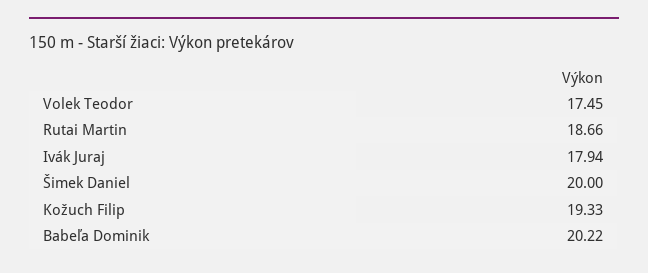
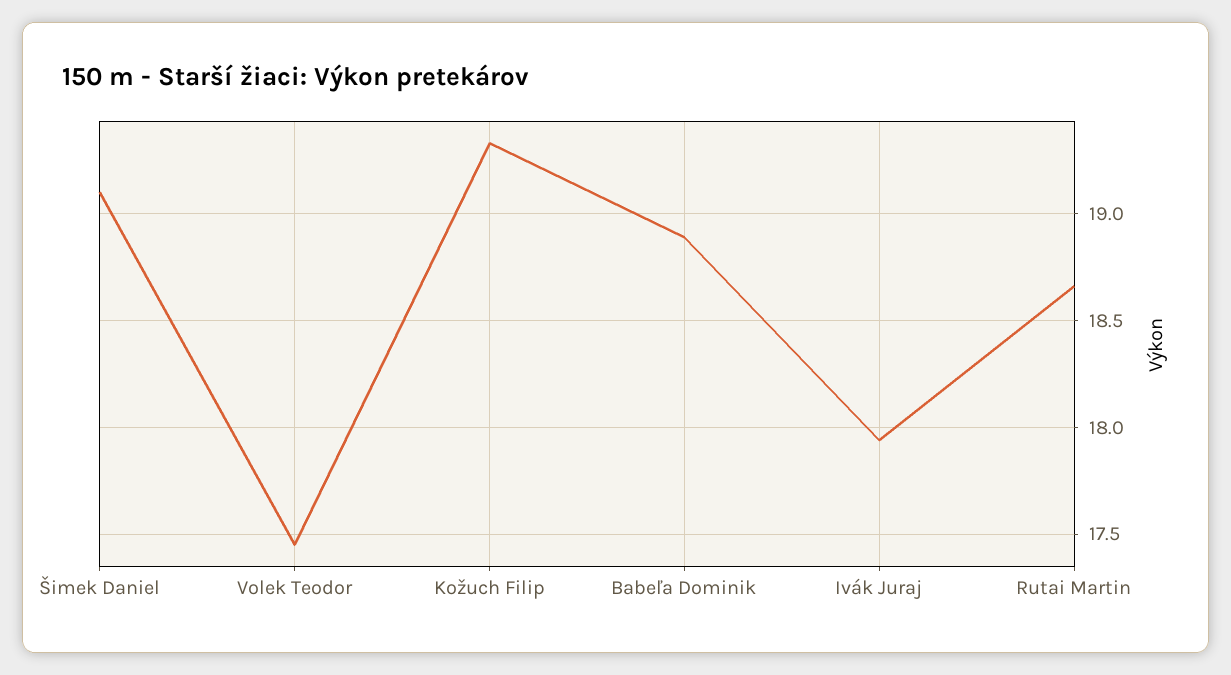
  {
    "Volek Teodor": 17.45,
    "Rutai Martin": 18.66,
    "Ivák Juraj": 17.94,
-   "Šimek Daniel": 20,
+   "Šimek Daniel": 19.1,
    "Kožuch Filip": 19.33,
-   "Babeľa Dominik": 20.22
+   "Babeľa Dominik": 18.9
  }

